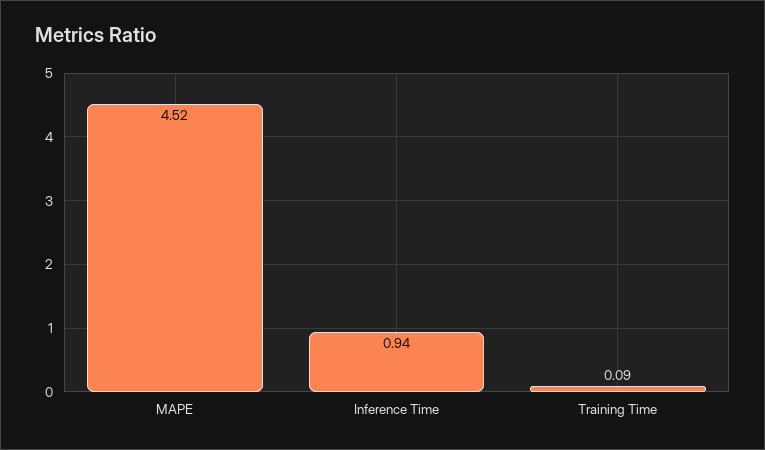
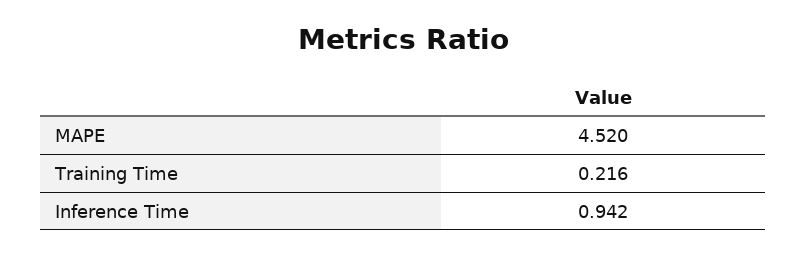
  {
    "MAPE": 4.52,
    "Inference Time": 0.942,
-   "Training Time": 0.09
+   "Training Time": 0.216
  }

